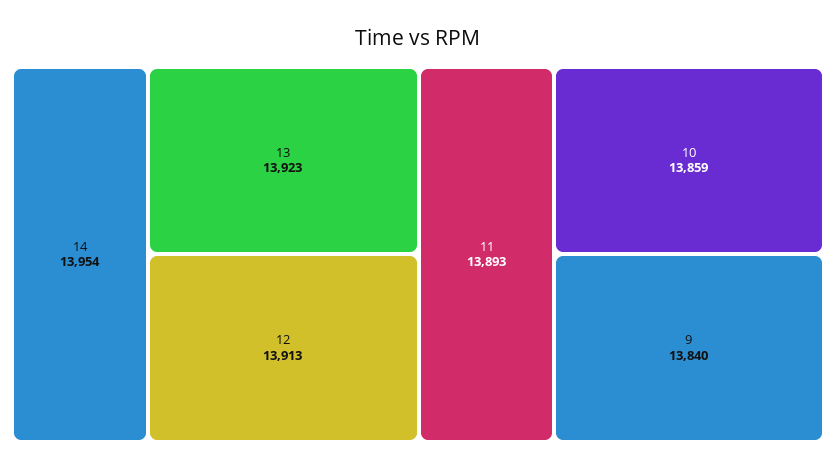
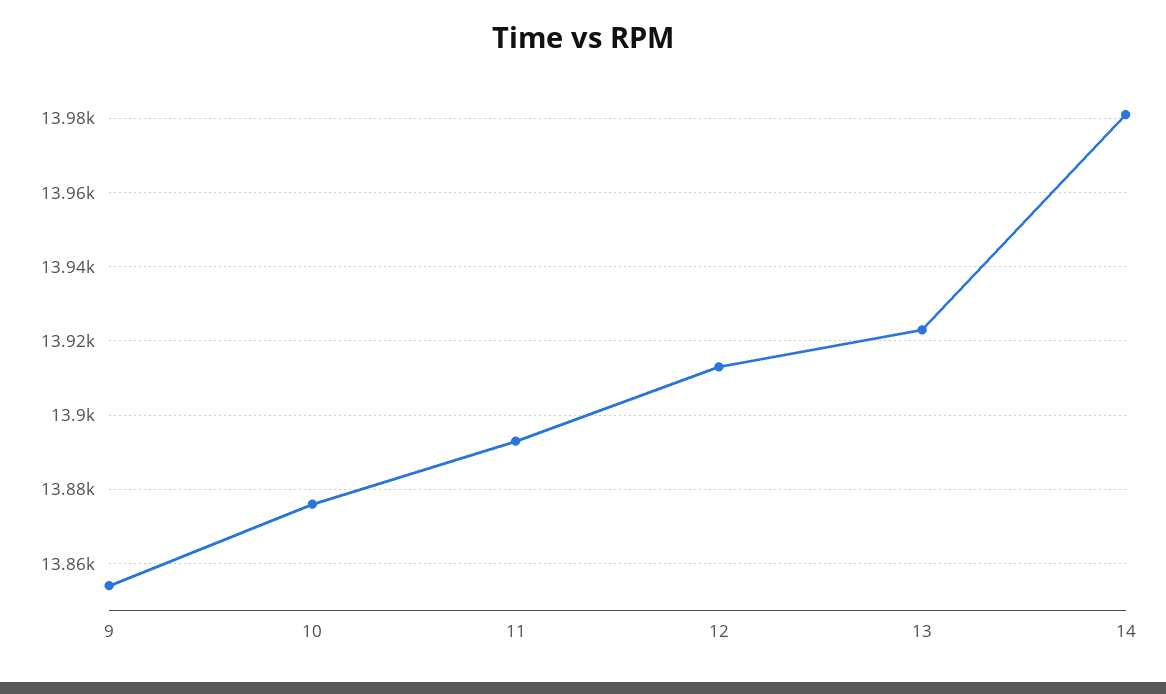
  {
-   "14": 13954,
+   "14": 13980,
    "13": 13923,
    "12": 13913,
    "11": 13893,
-   "10": 13859,
+   "10": 13875,
-   "9": 13840
+   "9": 13855
  }

